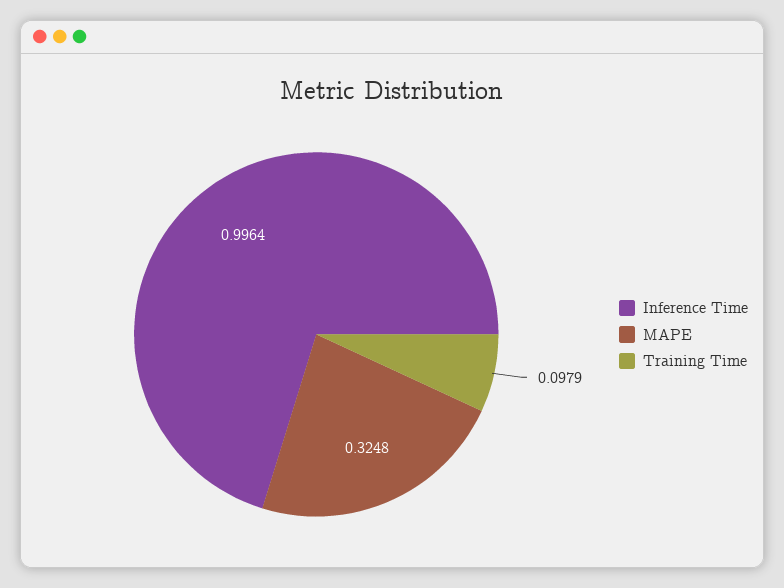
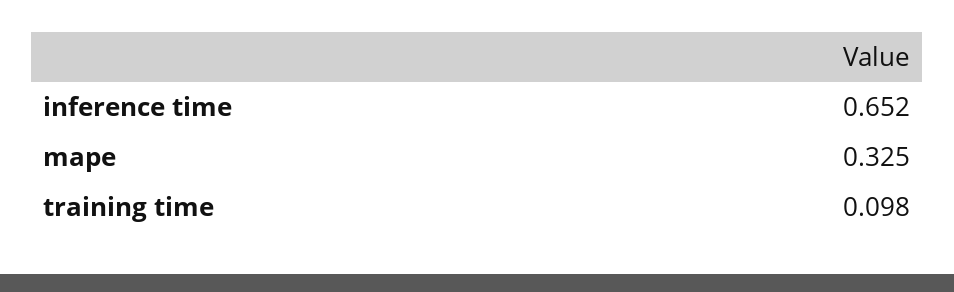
  {
-   "Inference Time": 0.9964,
+   "Inference Time": 0.652,
    "MAPE": 0.3248,
    "Training Time": 0.0979
  }

